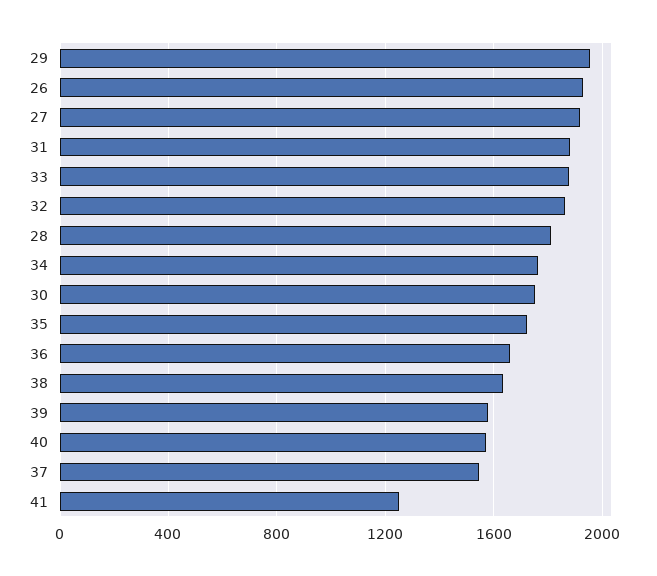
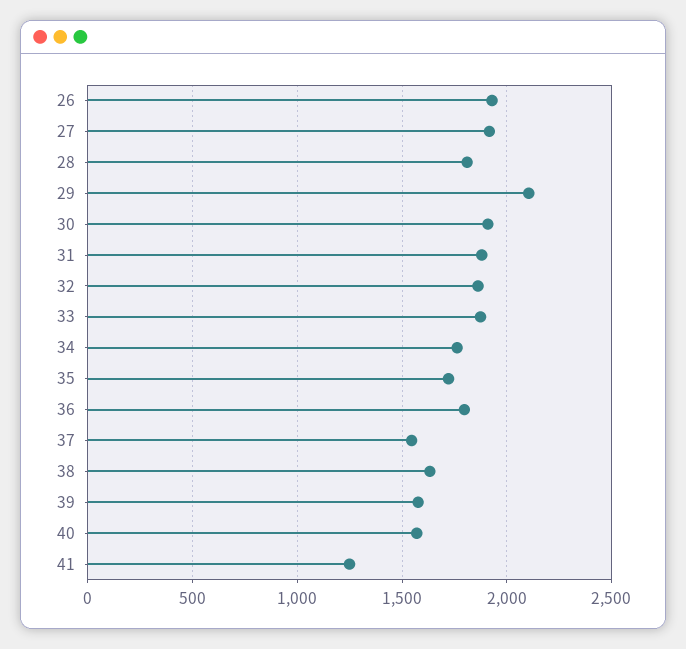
  {
-   "29": 1950,
+   "29": 2100,
    "26": 1950,
    "27": 1900,
    "31": 1900,
    "33": 1900,
    "32": 1850,
    "28": 1800,
    "34": 1750,
-   "30": 1750,
+   "30": 1900,
    "35": 1700,
-   "36": 1650,
+   "36": 1800,
    "38": 1650,
    "39": 1600,
    "40": 1550,
    "37": 1550,
    "41": 1250
  }

